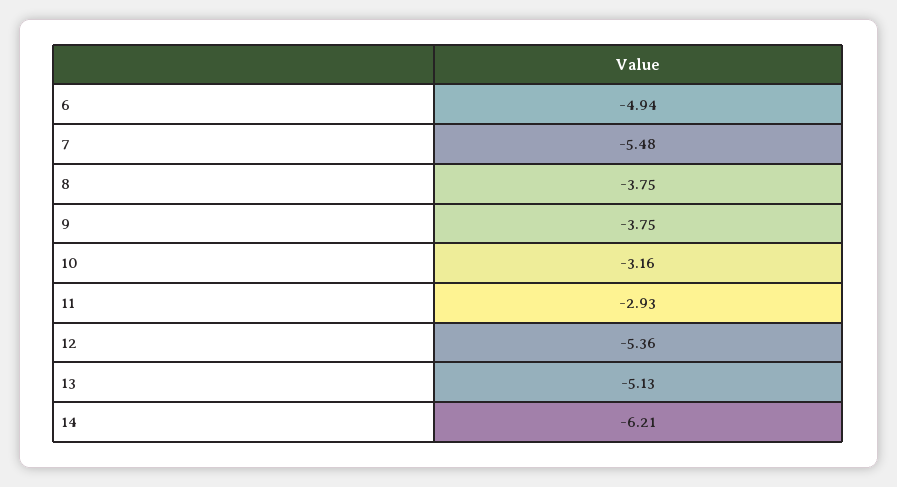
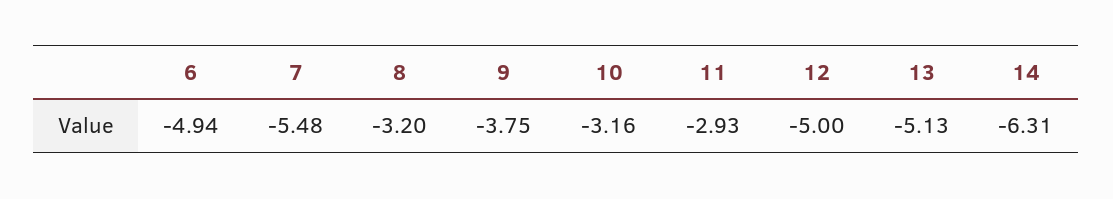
  {
    "6": -4.94,
    "7": -5.48,
-   "8": -3.75,
+   "8": -3.2,
    "9": -3.75,
    "10": -3.16,
    "11": -2.93,
-   "12": -5.36,
+   "12": -5,
    "13": -5.13,
-   "14": -6.21
+   "14": -6.31
  }

